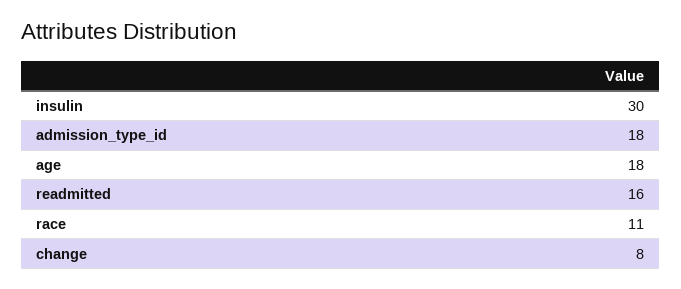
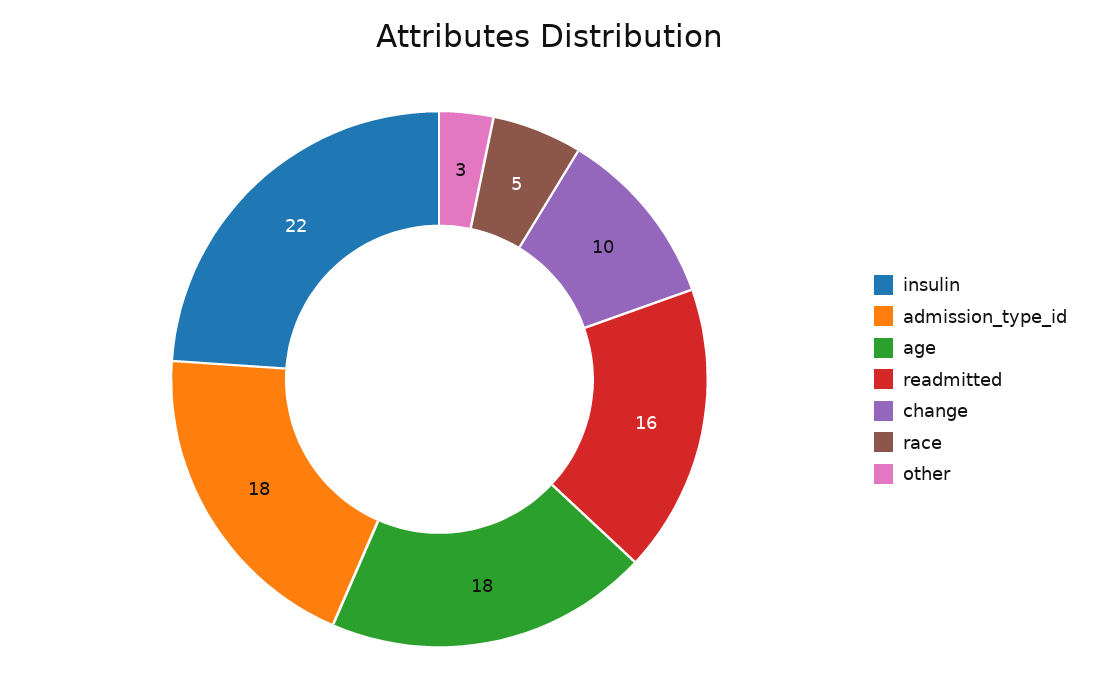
  {
-   "insulin": 30,
+   "insulin": 22,
    "admission_type_id": 18,
    "age": 18,
    "readmitted": 16,
-   "race": 11,
+   "race": 5,
-   "change": 8
+   "change": 10,
+   "other": 3
  }

